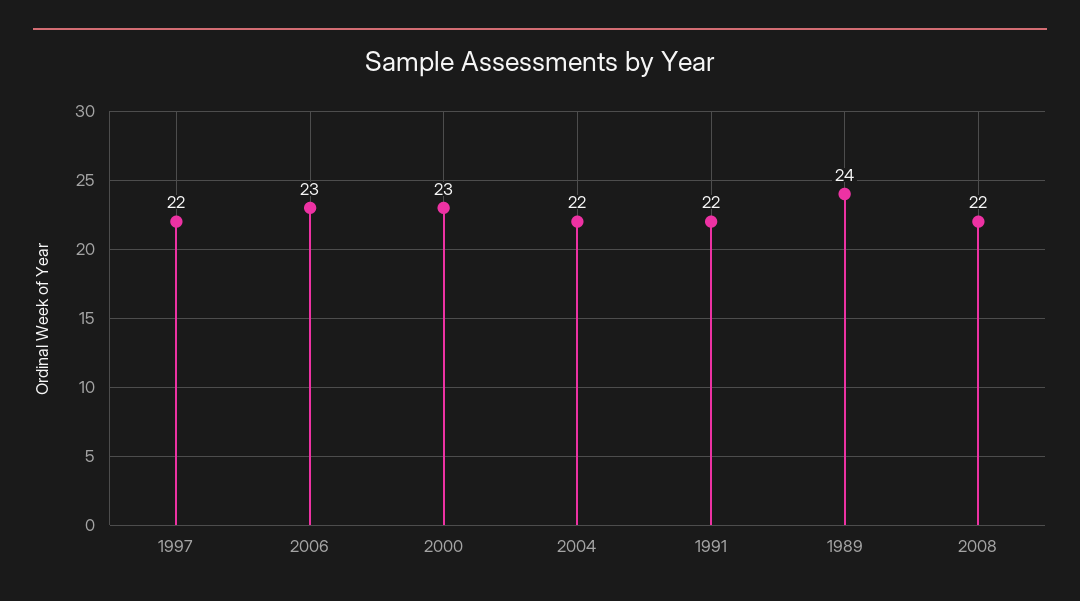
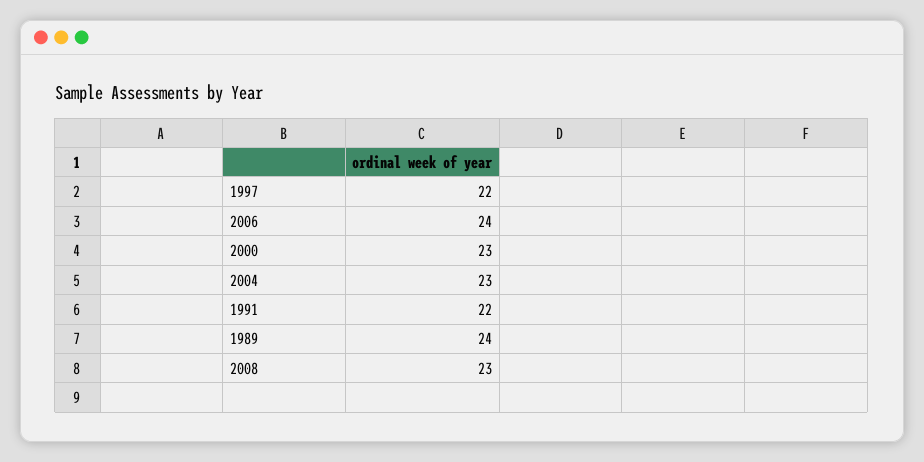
  {
    "1997": 22,
-   "2006": 23,
+   "2006": 24,
    "2000": 23,
-   "2004": 22,
+   "2004": 23,
    "1991": 22,
    "1989": 24,
-   "2008": 22
+   "2008": 23
  }

